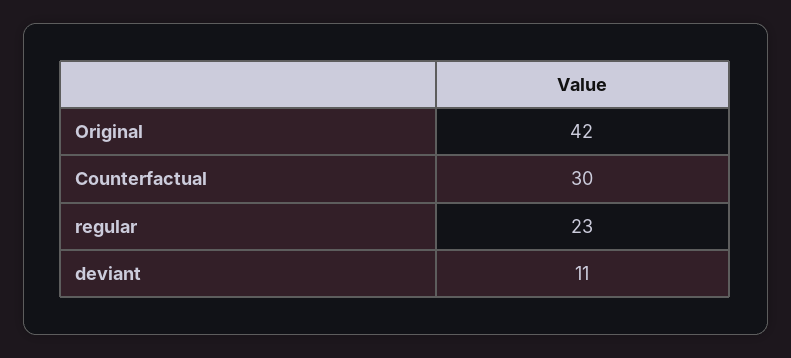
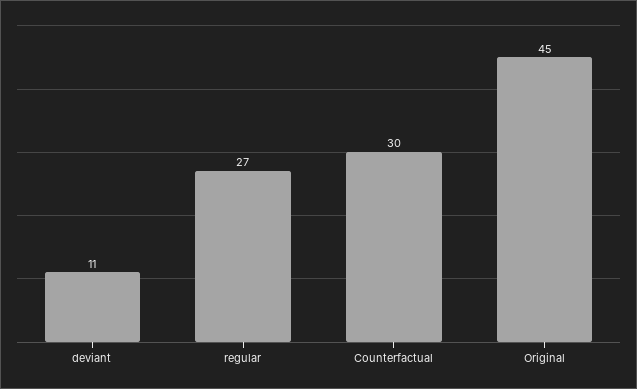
  {
-   "Original": 42,
+   "Original": 45,
    "Counterfactual": 30,
-   "regular": 23,
+   "regular": 27,
    "deviant": 11
  }

